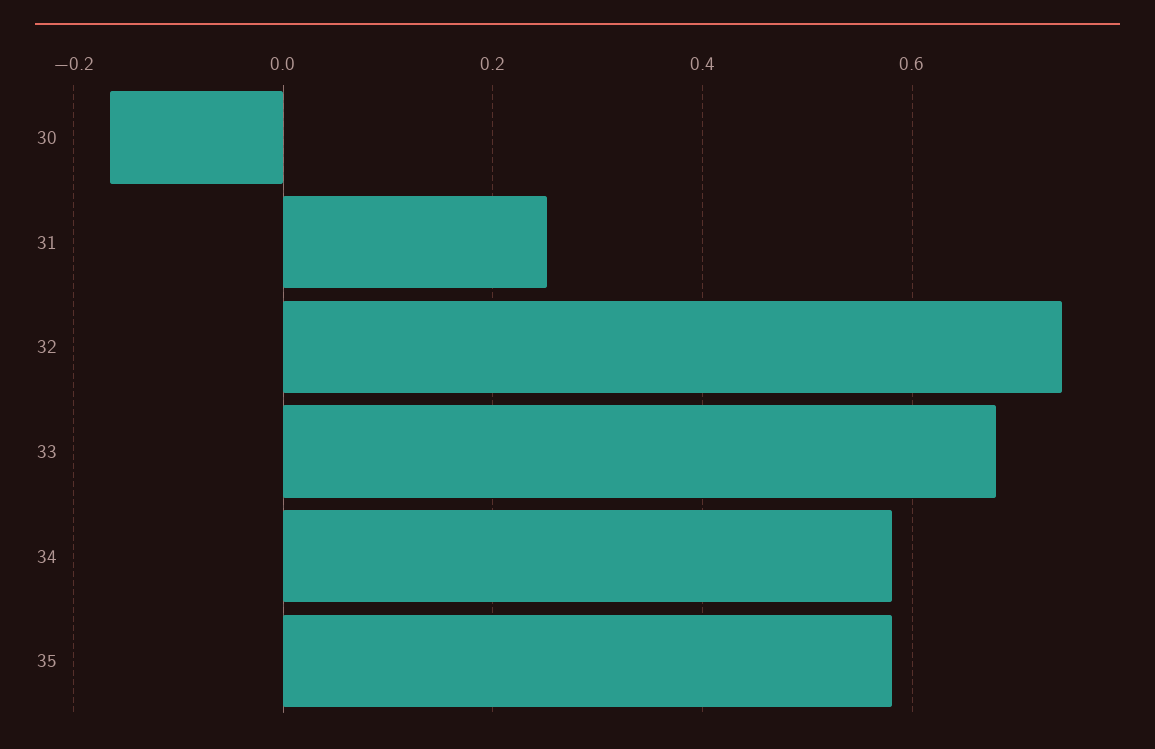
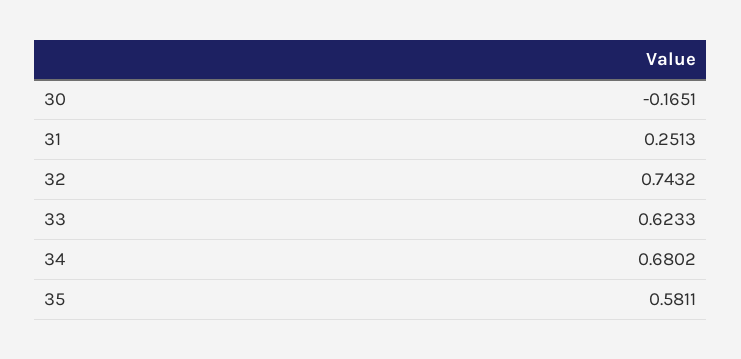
  {
    "30": -0.1651,
    "31": 0.2513,
    "32": 0.7432,
-   "33": 0.68,
+   "33": 0.6233,
-   "34": 0.58,
+   "34": 0.6802,
    "35": 0.5811
  }

